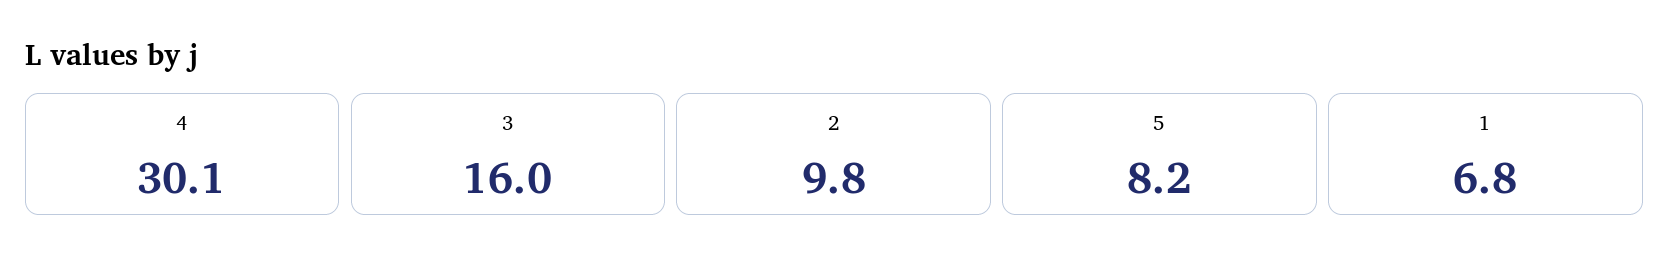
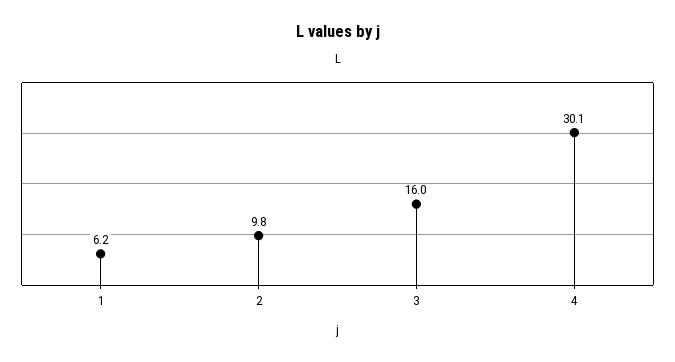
  {
    "4": 30.1,
    "3": 16,
    "2": 9.8,
-   "5": 8.2,
-   "1": 6.8
+   "1": 6.2
  }

